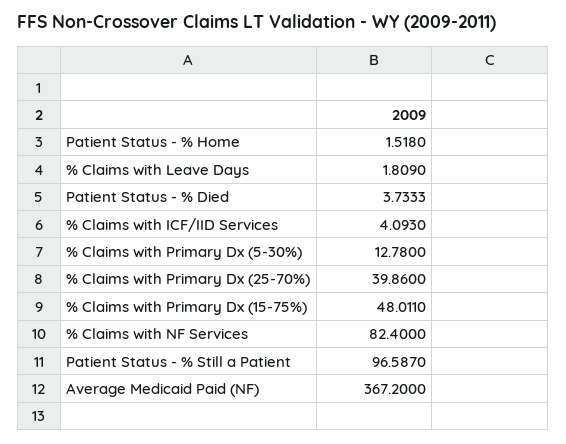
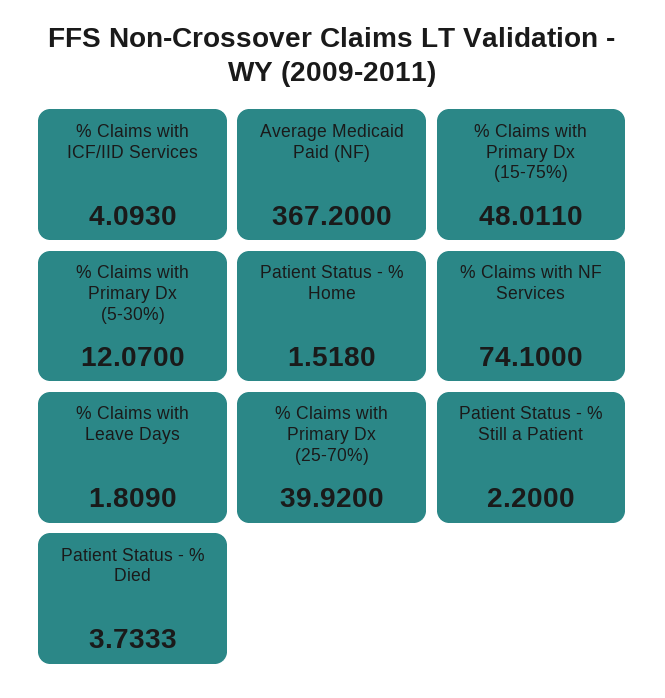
  {
    "Patient Status - % Home": 1.518,
    "% Claims with Leave Days": 1.809,
    "Patient Status - % Died": 3.7333,
    "% Claims with ICF/IID Services": 4.093,
-   "% Claims with Primary Dx (5-30%)": 12.78,
+   "% Claims with Primary Dx (5-30%)": 12.07,
-   "% Claims with Primary Dx (25-70%)": 39.86,
+   "% Claims with Primary Dx (25-70%)": 39.92,
    "% Claims with Primary Dx (15-75%)": 48.011,
-   "% Claims with NF Services": 82.4,
+   "% Claims with NF Services": 74.1,
-   "Patient Status - % Still a Patient": 96.587,
+   "Patient Status - % Still a Patient": 2.2,
    "Average Medicaid Paid (NF)": 367.2
  }

